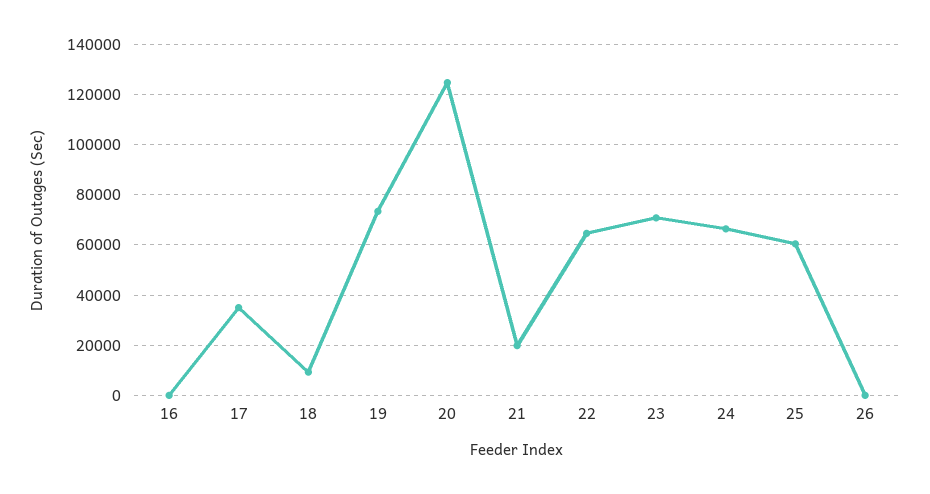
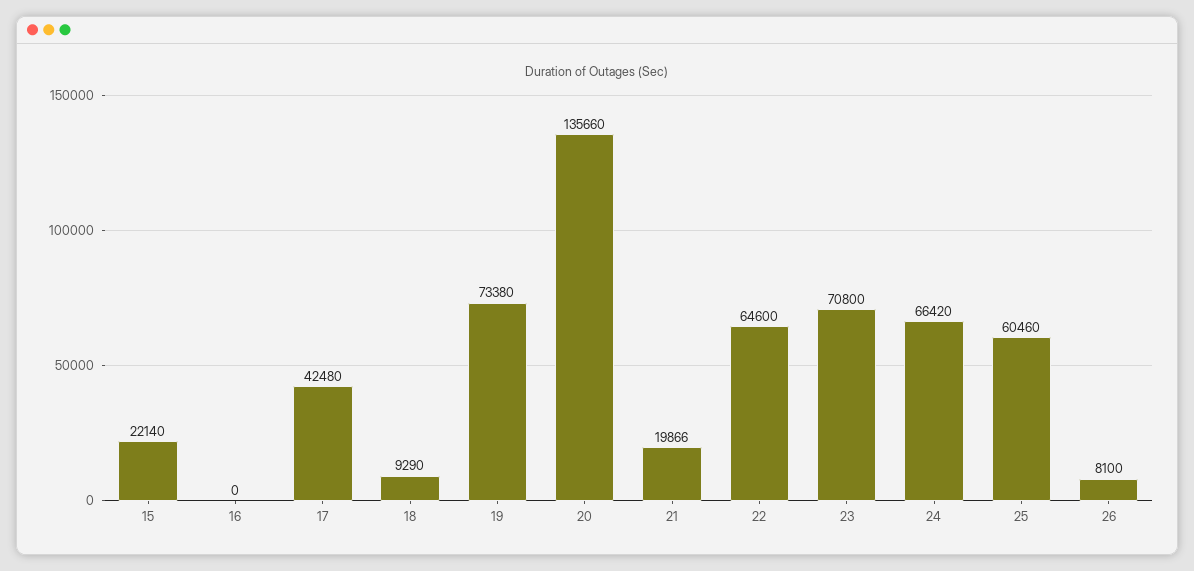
  {
    "16": 0,
-   "17": 35000,
+   "17": 42480,
    "18": 9290,
    "19": 73380,
-   "20": 125000,
+   "20": 135660,
    "21": 19866,
    "22": 64600,
    "23": 70800,
    "24": 66420,
    "25": 60460,
-   "26": 0
+   "26": 8100,
+   "15": 22140
  }

